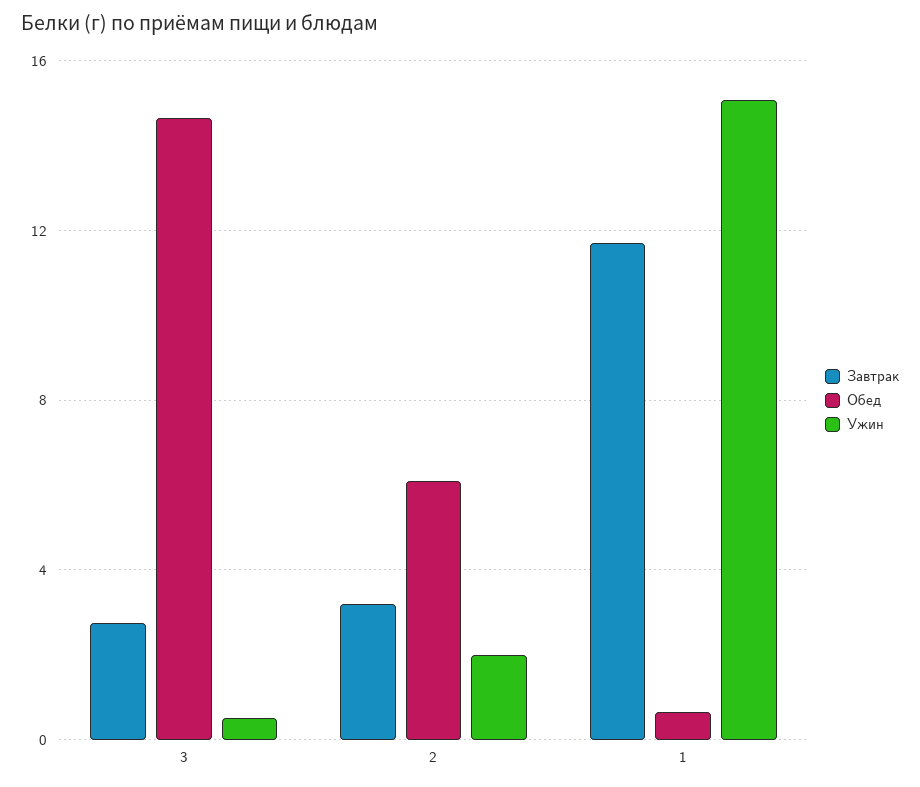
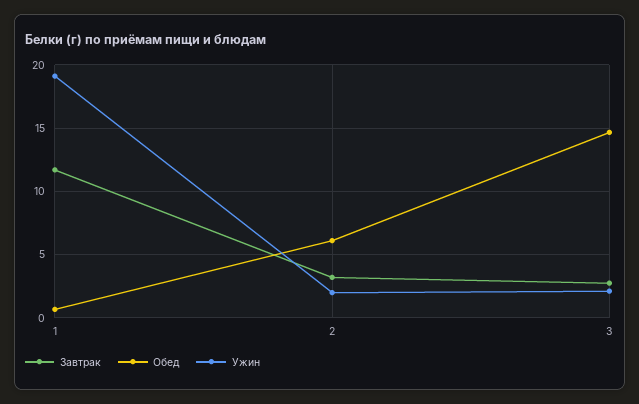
  {
    "Завтрак": {
      "3": 2.5,
      "2": 3,
      "1": 11.5
    },
    "Обед": {
      "3": 14.5,
      "2": 6,
      "1": 0.5
    },
    "Ужин": {
-     "3": 0.5,
+     "3": 2,
      "2": 2,
-     "1": 15
+     "1": 19
    }
  }

